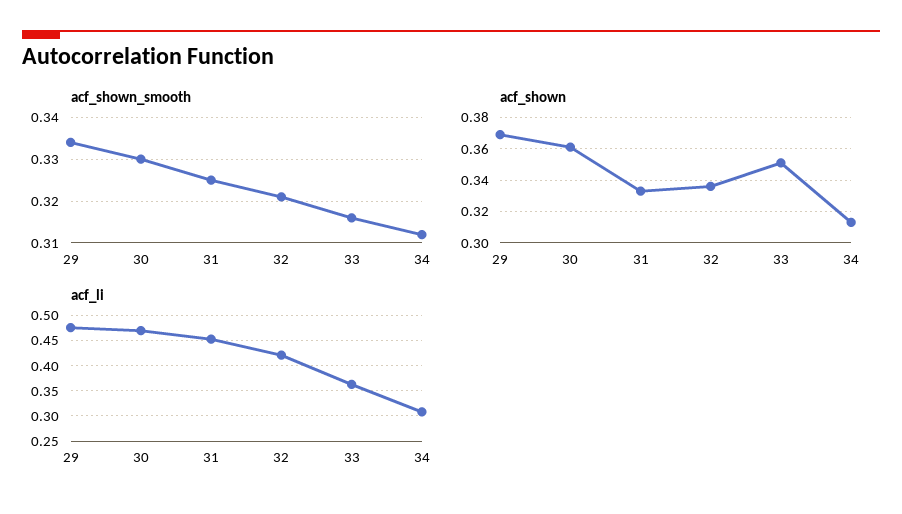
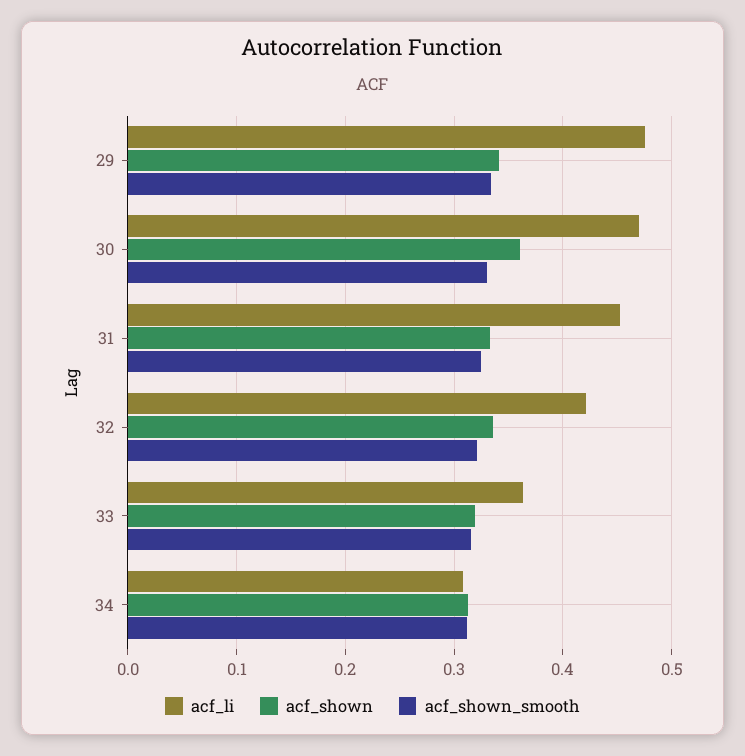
  {
    "acf_shown_smooth": {
      "29": 0.335,
      "30": 0.33,
      "31": 0.325,
      "32": 0.32,
      "33": 0.315,
      "34": 0.31
    },
    "acf_shown": {
-     "29": 0.37,
+     "29": 0.34,
      "30": 0.36,
      "31": 0.335,
      "32": 0.335,
-     "33": 0.35,
+     "33": 0.32,
      "34": 0.315
    },
    "acf_li": {
      "29": 0.48,
      "30": 0.47,
      "31": 0.45,
      "32": 0.42,
      "33": 0.36,
      "34": 0.31
    }
  }

